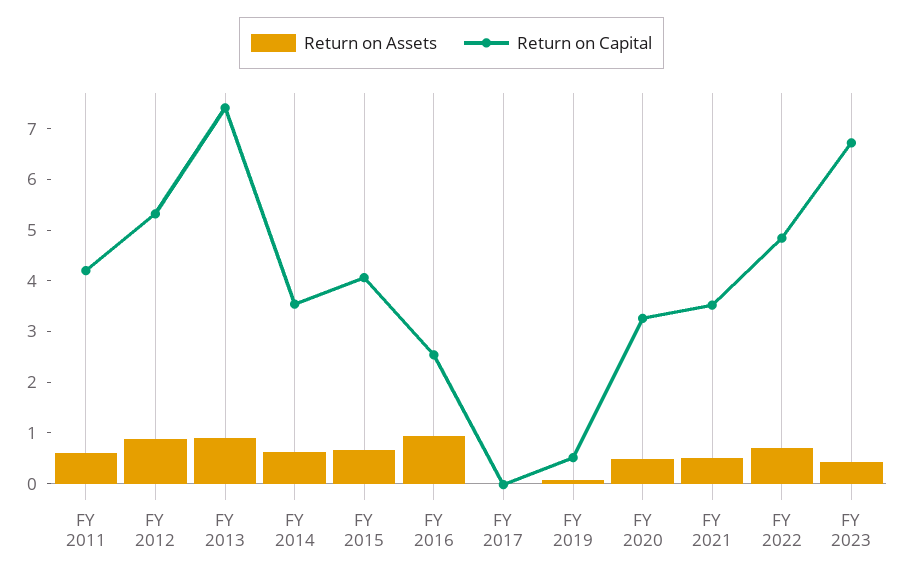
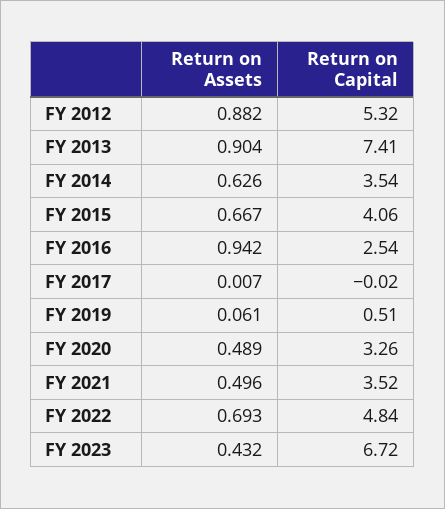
  {
    "Return on Assets": {
-     "FY 2011": 0.6,
      "FY 2012": 0.882,
      "FY 2013": 0.904,
      "FY 2014": 0.626,
      "FY 2015": 0.667,
      "FY 2016": 0.942,
      "FY 2017": 0.007,
      "FY 2019": 0.061,
      "FY 2020": 0.489,
      "FY 2021": 0.496,
      "FY 2022": 0.693,
      "FY 2023": 0.432
    },
    "Return on Capital": {
-     "FY 2011": 4.2,
      "FY 2012": 5.32,
      "FY 2013": 7.41,
      "FY 2014": 3.54,
      "FY 2015": 4.06,
      "FY 2016": 2.54,
      "FY 2017": -0.02,
      "FY 2019": 0.51,
      "FY 2020": 3.26,
      "FY 2021": 3.52,
      "FY 2022": 4.84,
      "FY 2023": 6.72
    }
  }

